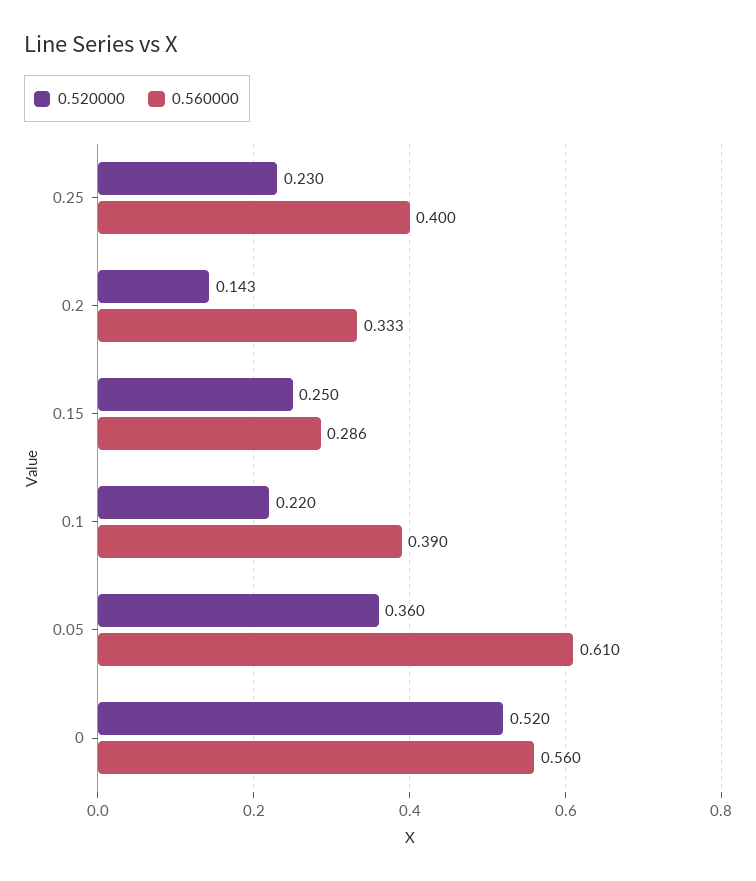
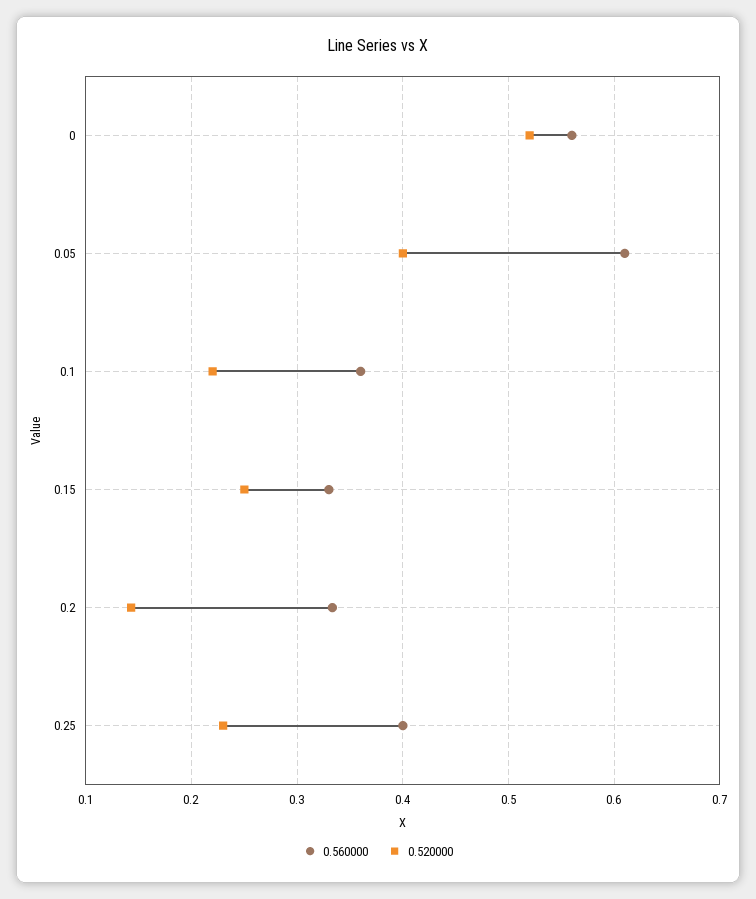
  {
    "0.520000": {
      "0.25": 0.23,
      "0.2": 0.143,
      "0.15": 0.25,
      "0.1": 0.22,
-     "0.05": 0.36,
+     "0.05": 0.4,
      "0": 0.52
    },
    "0.560000": {
      "0.25": 0.4,
      "0.2": 0.333,
-     "0.15": 0.286,
+     "0.15": 0.33,
-     "0.1": 0.39,
+     "0.1": 0.36,
      "0.05": 0.61,
      "0": 0.56
    }
  }

